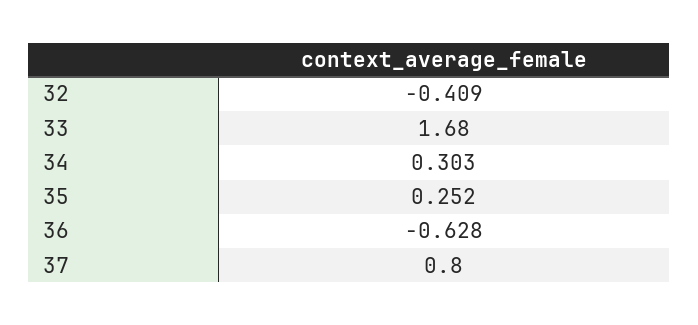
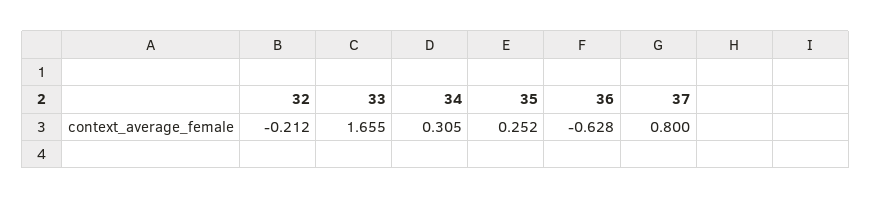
  {
-   "32": -0.409,
+   "32": -0.212,
-   "33": 1.68,
+   "33": 1.655,
-   "34": 0.303,
+   "34": 0.305,
    "35": 0.252,
    "36": -0.628,
    "37": 0.8
  }

